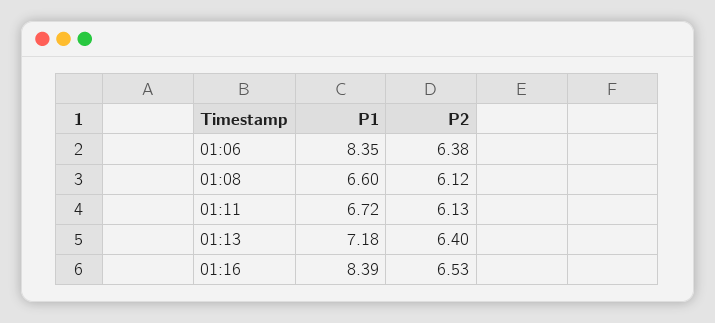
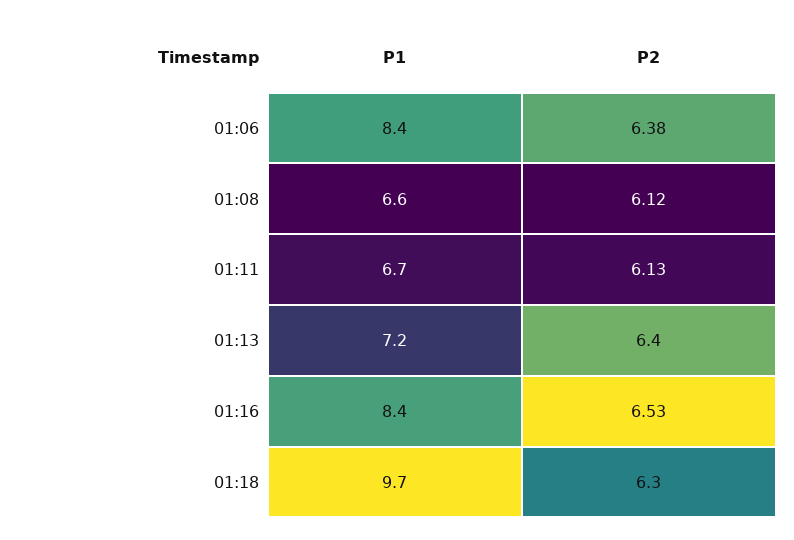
  {
    "P1": {
      "01:06": 8.35,
      "01:08": 6.6,
      "01:11": 6.72,
      "01:13": 7.18,
-     "01:16": 8.39
+     "01:16": 8.39,
+     "01:18": 9.7
    },
    "P2": {
      "01:06": 6.38,
      "01:08": 6.12,
      "01:11": 6.13,
      "01:13": 6.4,
-     "01:16": 6.53
+     "01:16": 6.53,
+     "01:18": 6.3
    }
  }

